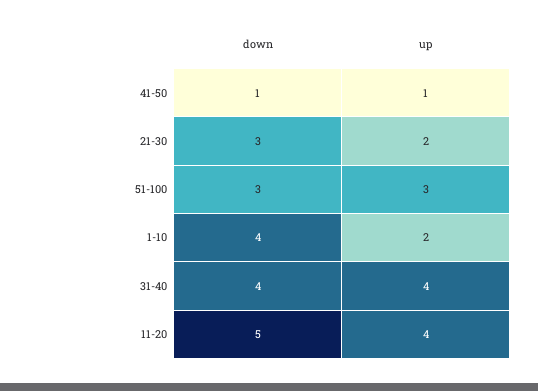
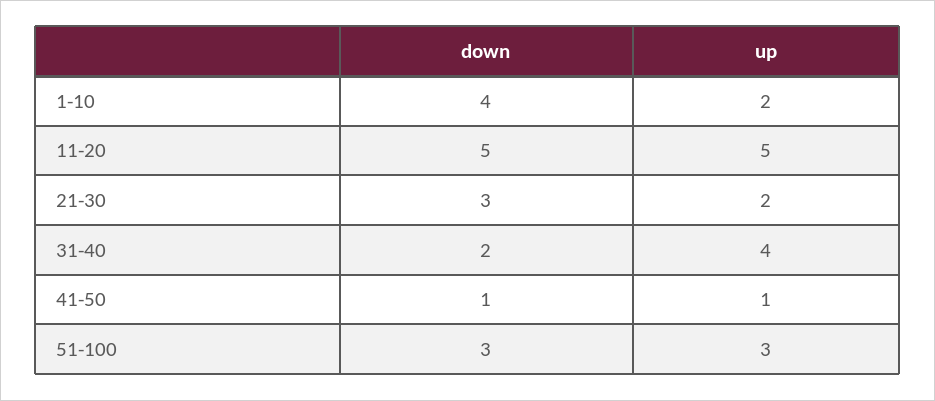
  {
    "down": {
      "41-50": 1,
      "21-30": 3,
      "51-100": 3,
      "1-10": 4,
-     "31-40": 4,
+     "31-40": 2,
      "11-20": 5
    },
    "up": {
      "41-50": 1,
      "21-30": 2,
      "51-100": 3,
      "1-10": 2,
      "31-40": 4,
-     "11-20": 4
+     "11-20": 5
    }
  }

